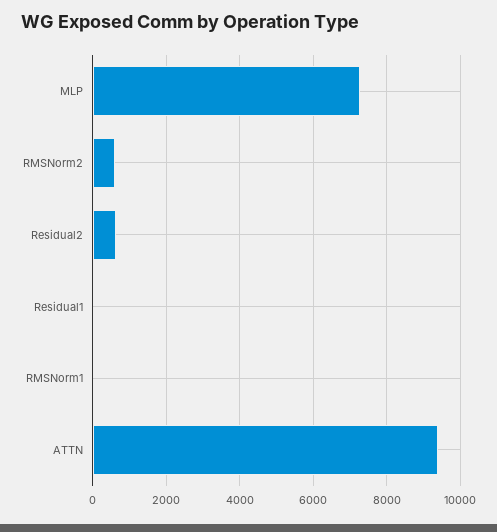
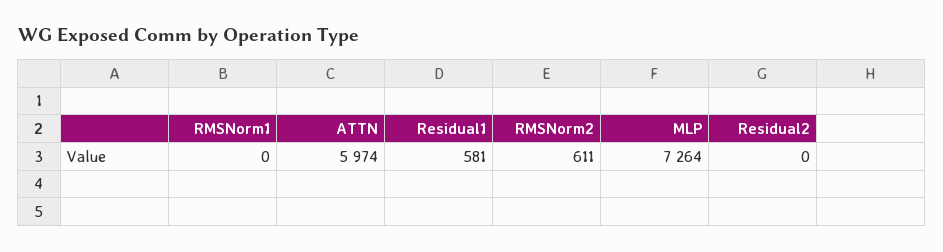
  {
    "MLP": 7264,
    "RMSNorm2": 611,
-   "Residual2": 600,
+   "Residual2": 0,
-   "Residual1": 0,
+   "Residual1": 581,
    "RMSNorm1": 0,
-   "ATTN": 9400
+   "ATTN": 5974
  }

